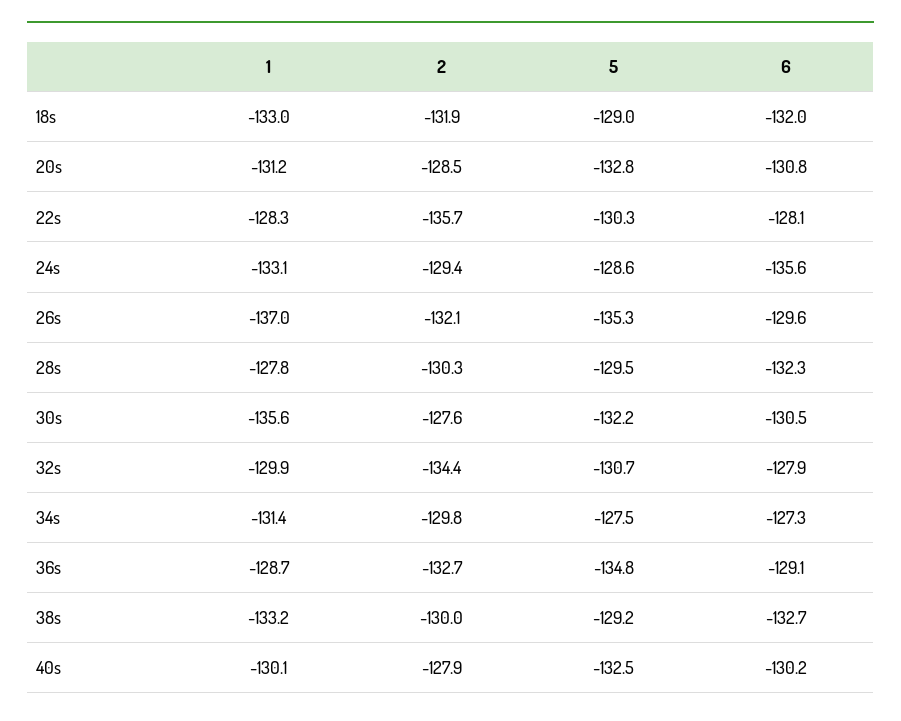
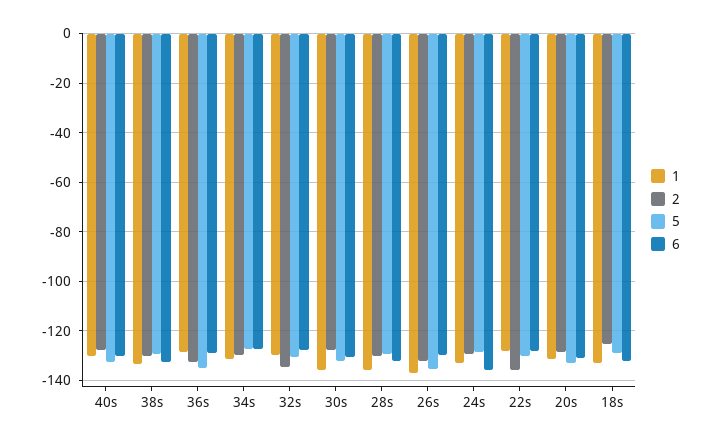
  {
    "1": {
      "18s": -133,
      "20s": -131.2,
      "22s": -128.3,
      "24s": -133.1,
      "26s": -137,
-     "28s": -127.8,
+     "28s": -135,
      "30s": -135.6,
      "32s": -129.9,
      "34s": -131.4,
      "36s": -128.7,
      "38s": -133.2,
      "40s": -130.1
    },
    "2": {
-     "18s": -131.9,
+     "18s": -125,
      "20s": -128.5,
      "22s": -135.7,
      "24s": -129.4,
      "26s": -132.1,
      "28s": -130.3,
      "30s": -127.6,
      "32s": -134.4,
      "34s": -129.8,
      "36s": -132.7,
      "38s": -130,
      "40s": -127.9
    },
    "5": {
      "18s": -129,
      "20s": -132.8,
      "22s": -130.3,
      "24s": -128.6,
      "26s": -135.3,
      "28s": -129.5,
      "30s": -132.2,
      "32s": -130.7,
      "34s": -127.5,
      "36s": -134.8,
      "38s": -129.2,
      "40s": -132.5
    },
    "6": {
      "18s": -132,
      "20s": -130.8,
      "22s": -128.1,
      "24s": -135.6,
      "26s": -129.6,
      "28s": -132.3,
      "30s": -130.5,
      "32s": -127.9,
      "34s": -127.3,
      "36s": -129.1,
      "38s": -132.7,
      "40s": -130.2
    }
  }

